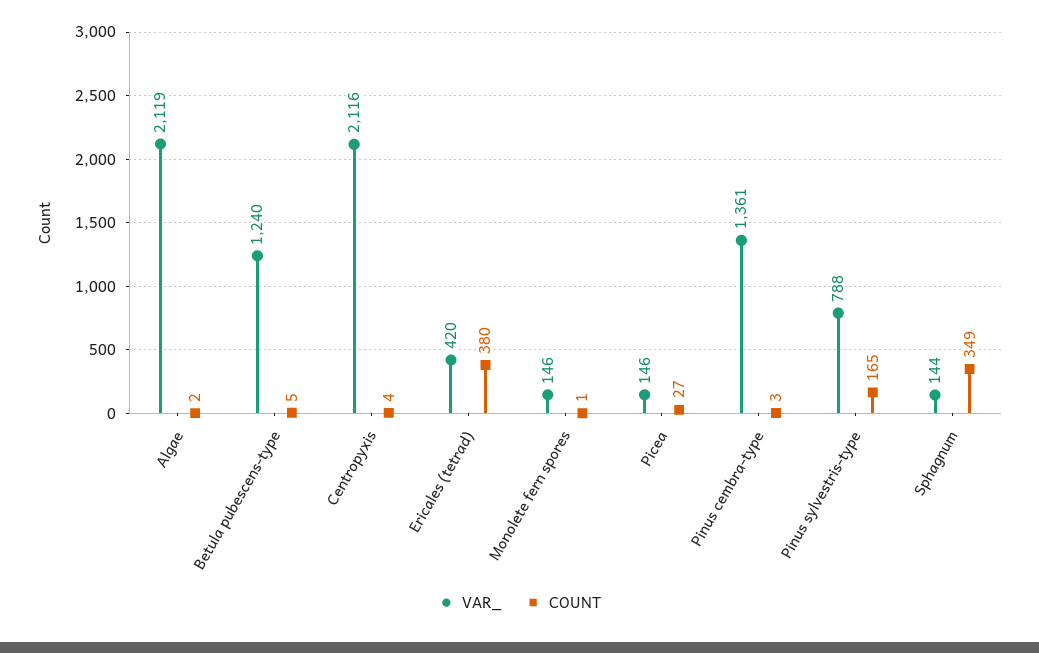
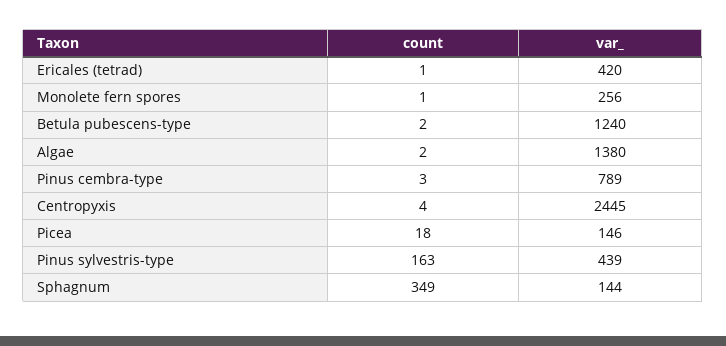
  {
    "VAR_": {
-     "Algae": 2119,
+     "Algae": 1380,
      "Betula pubescens-type": 1240,
-     "Centropyxis": 2116,
+     "Centropyxis": 2445,
      "Ericales (tetrad)": 420,
-     "Monolete fern spores": 146,
+     "Monolete fern spores": 256,
      "Picea": 146,
-     "Pinus cembra-type": 1361,
+     "Pinus cembra-type": 789,
-     "Pinus sylvestris-type": 788,
+     "Pinus sylvestris-type": 439,
      "Sphagnum": 144
    },
    "COUNT": {
      "Algae": 2,
-     "Betula pubescens-type": 5,
+     "Betula pubescens-type": 2,
      "Centropyxis": 4,
-     "Ericales (tetrad)": 380,
+     "Ericales (tetrad)": 1,
      "Monolete fern spores": 1,
-     "Picea": 27,
+     "Picea": 18,
      "Pinus cembra-type": 3,
-     "Pinus sylvestris-type": 165,
+     "Pinus sylvestris-type": 163,
      "Sphagnum": 349
    }
  }

